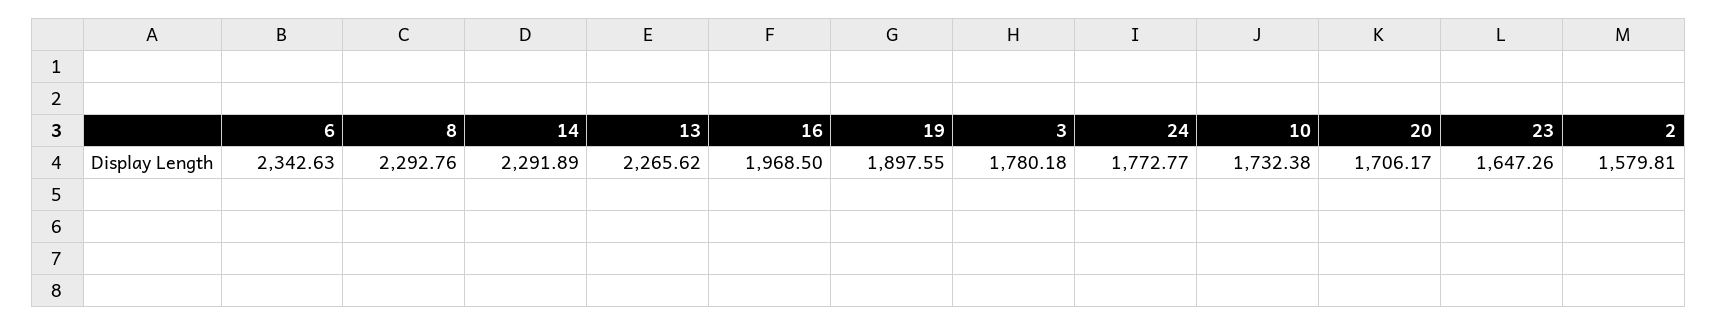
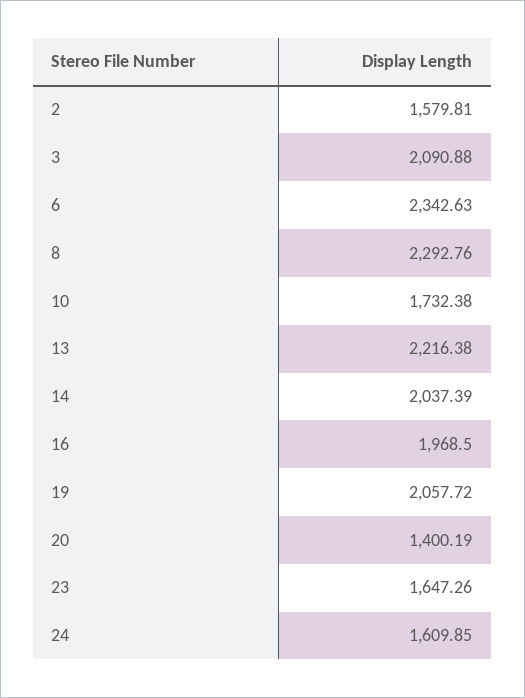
  {
    "6": 2342.63,
    "8": 2292.76,
-   "14": 2291.89,
+   "14": 2037.39,
-   "13": 2265.62,
+   "13": 2216.38,
    "16": 1968.5,
-   "19": 1897.55,
+   "19": 2057.72,
-   "3": 1780.18,
+   "3": 2090.88,
-   "24": 1772.77,
+   "24": 1609.85,
    "10": 1732.38,
-   "20": 1706.17,
+   "20": 1400.19,
    "23": 1647.26,
    "2": 1579.81
  }

